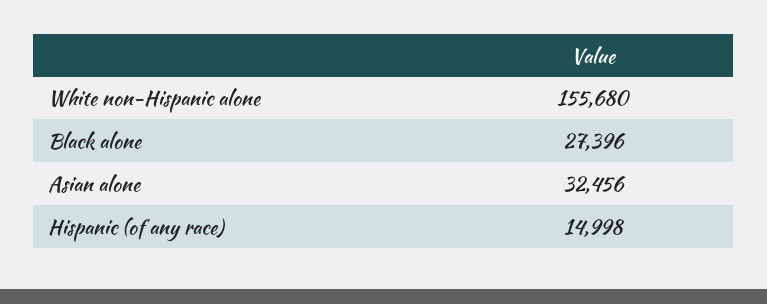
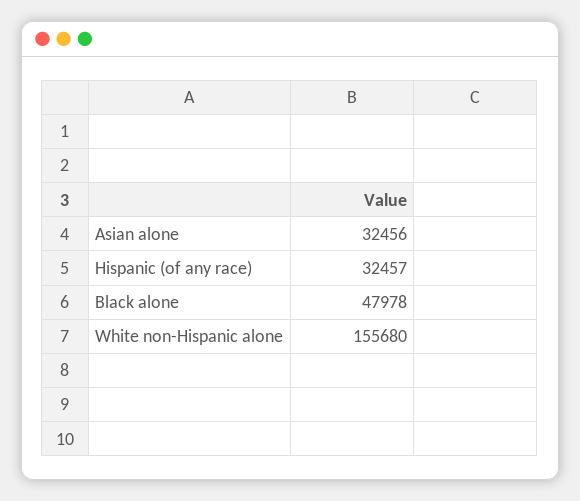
  {
    "White non-Hispanic alone": 155680,
-   "Black alone": 27396,
+   "Black alone": 47978,
    "Asian alone": 32456,
-   "Hispanic (of any race)": 14998
+   "Hispanic (of any race)": 32457
  }

